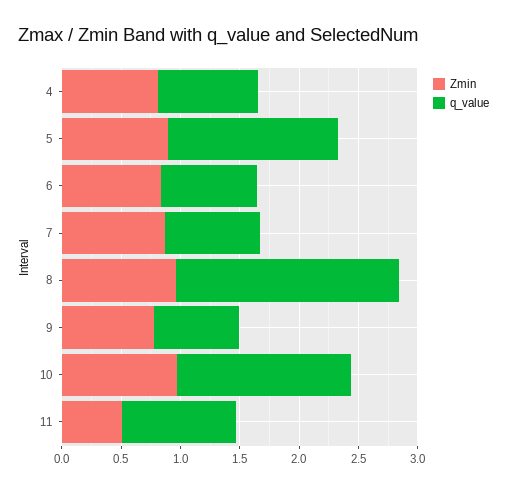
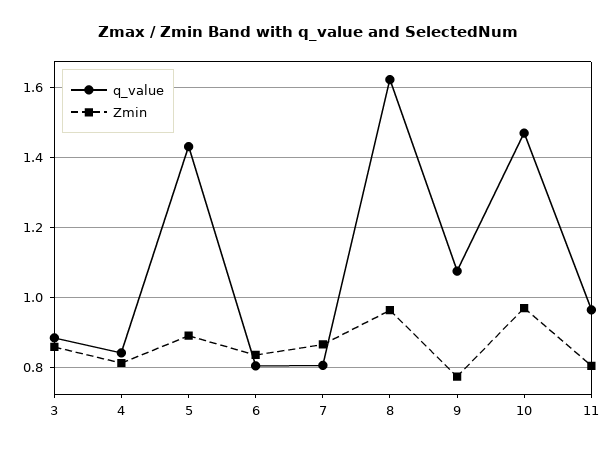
  {
    "Zmin": {
      "4": 0.82,
      "5": 0.9,
      "6": 0.84,
      "7": 0.86,
      "8": 0.96,
      "9": 0.78,
      "10": 0.98,
-     "11": 0.5
+     "11": 0.8,
+     "3": 0.86
    },
    "q_value": {
      "4": 0.84,
      "5": 1.44,
      "6": 0.8,
      "7": 0.8,
-     "8": 1.9,
+     "8": 1.62,
-     "9": 0.7,
+     "9": 1.08,
      "10": 1.48,
-     "11": 0.96
+     "11": 0.96,
+     "3": 0.88
    }
  }

